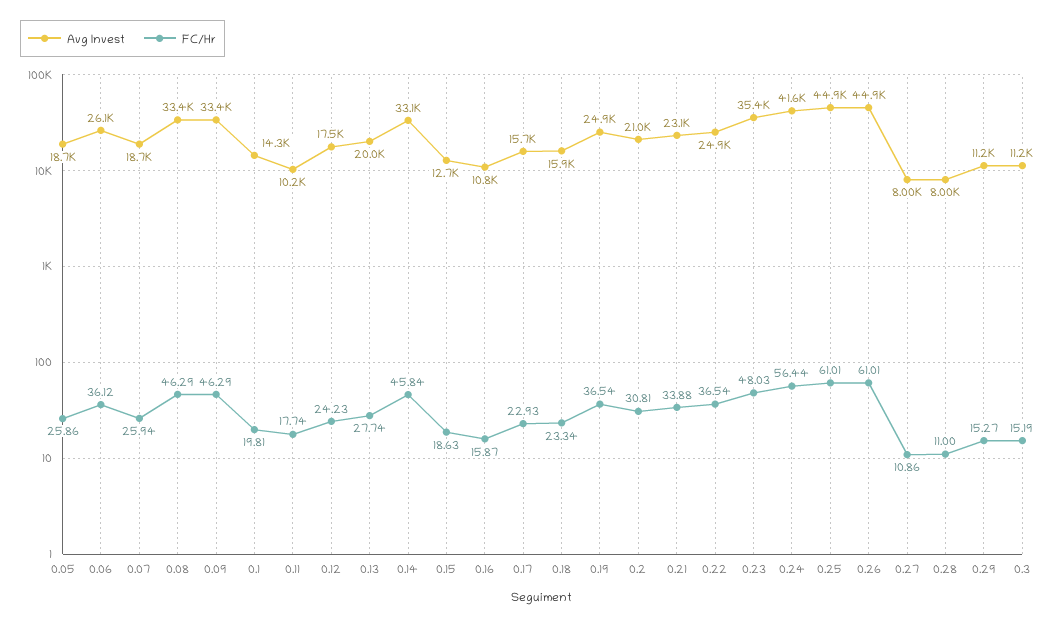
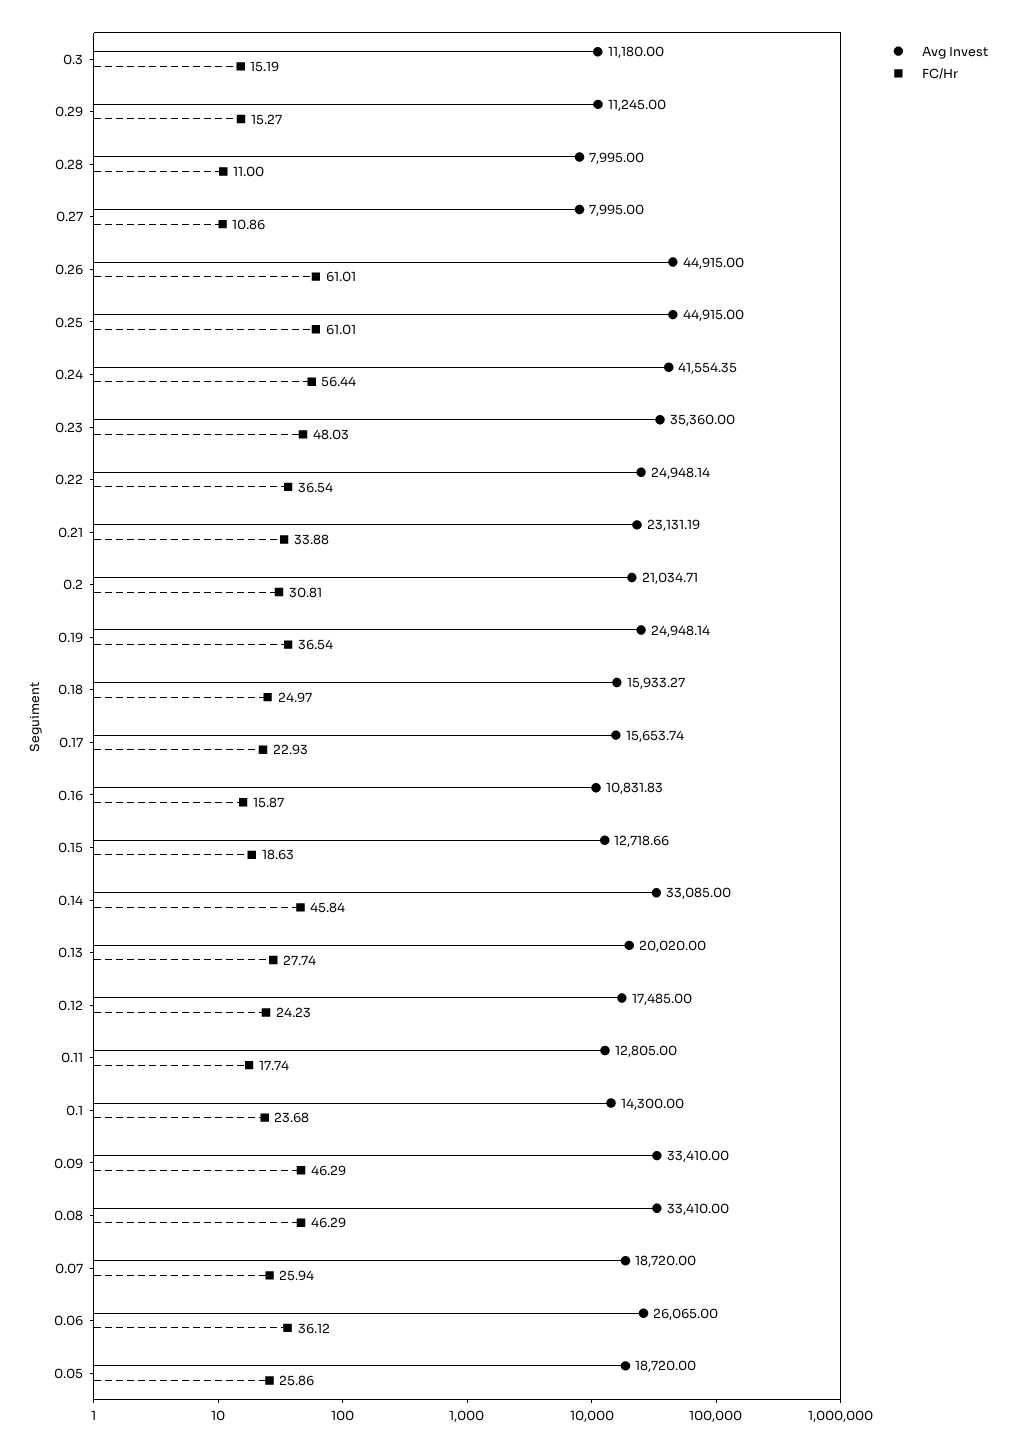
  {
    "Avg Invest": {
      "0.05": 18720,
      "0.06": 26065,
      "0.07": 18720,
      "0.08": 33410,
      "0.09": 33410,
      "0.1": 14300,
-     "0.11": 10200,
+     "0.11": 12805,
      "0.12": 17485,
      "0.13": 20020,
      "0.14": 33085,
      "0.15": 12718.66,
      "0.16": 10831.83,
      "0.17": 15653.74,
      "0.18": 15933.27,
      "0.19": 24948.14,
      "0.2": 21034.71,
      "0.21": 23131.19,
      "0.22": 24948.14,
      "0.23": 35360,
      "0.24": 41554.35,
      "0.25": 44915,
      "0.26": 44915,
      "0.27": 7995,
      "0.28": 7995,
      "0.29": 11245,
      "0.3": 11180
    },
    "FC/Hr": {
      "0.05": 25.86,
      "0.06": 36.12,
      "0.07": 25.94,
      "0.08": 46.29,
      "0.09": 46.29,
-     "0.1": 19.81,
+     "0.1": 23.68,
      "0.11": 17.74,
      "0.12": 24.23,
      "0.13": 27.74,
      "0.14": 45.84,
      "0.15": 18.63,
      "0.16": 15.87,
      "0.17": 22.93,
-     "0.18": 23.34,
+     "0.18": 24.97,
      "0.19": 36.54,
      "0.2": 30.81,
      "0.21": 33.88,
      "0.22": 36.54,
      "0.23": 48.03,
      "0.24": 56.44,
      "0.25": 61.01,
      "0.26": 61.01,
      "0.27": 10.86,
      "0.28": 11,
      "0.29": 15.27,
      "0.3": 15.19
    }
  }

